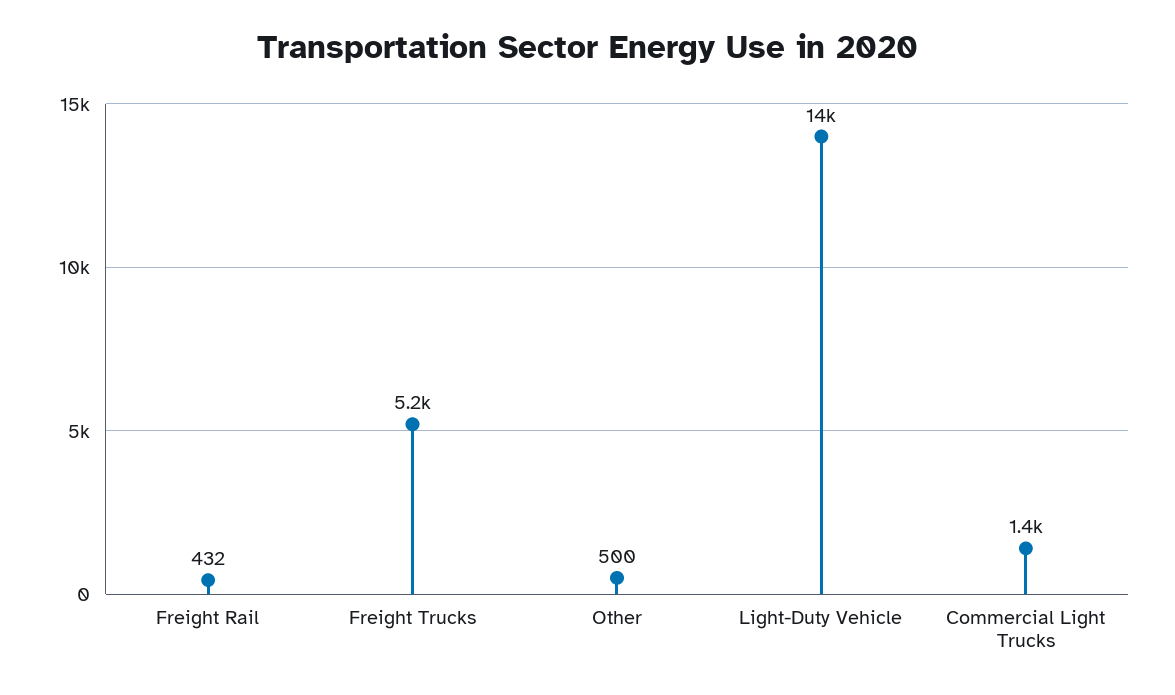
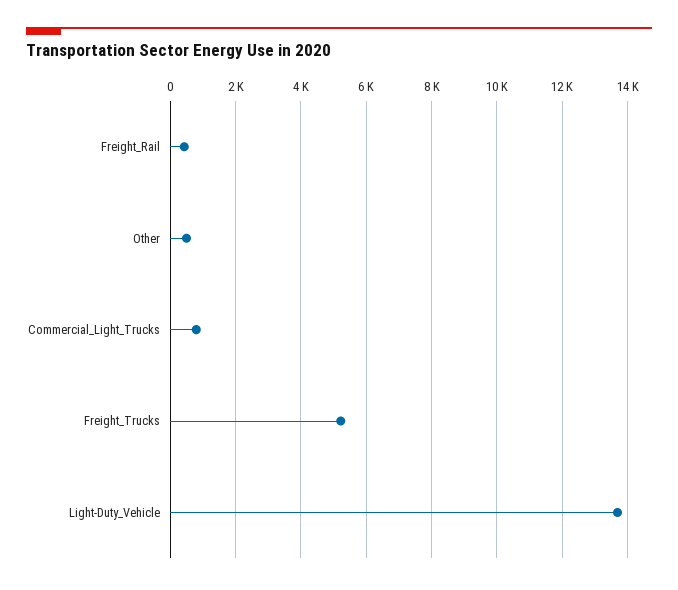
  {
    "Freight Rail": 432,
    "Freight Trucks": 5200,
    "Other": 500,
    "Light-Duty Vehicle": 14000,
-   "Commercial Light Trucks": 1400
+   "Commercial Light Trucks": 800
  }

